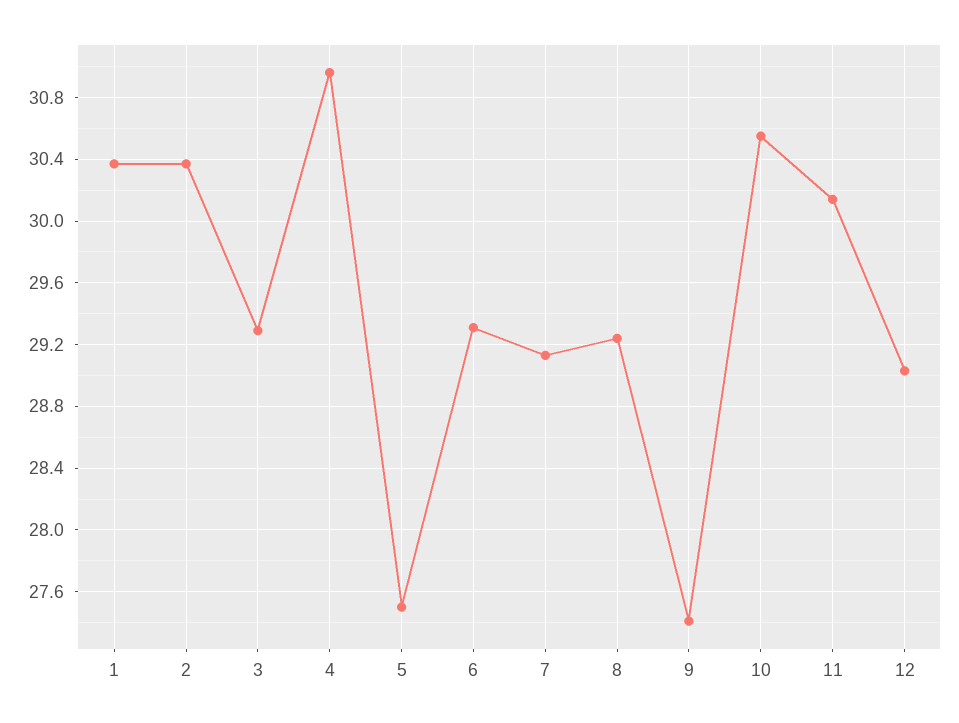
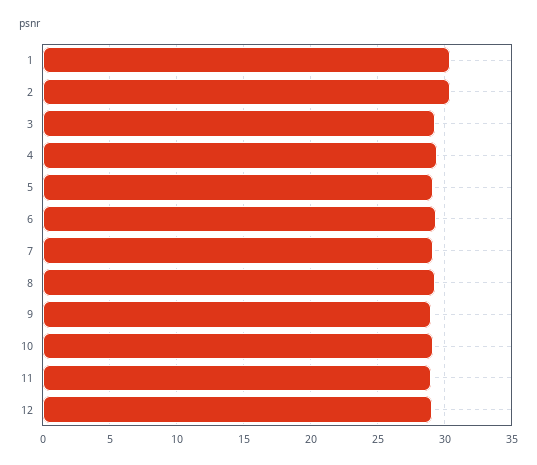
  {
    "1": 30.35,
    "2": 30.35,
    "3": 29.3,
-   "4": 30.95,
+   "4": 29.5,
-   "5": 27.5,
+   "5": 29,
    "6": 29.3,
    "7": 29.15,
    "8": 29.25,
-   "9": 27.4,
+   "9": 29,
-   "10": 30.55,
+   "10": 29,
-   "11": 30.15,
+   "11": 29,
    "12": 29.05
  }

